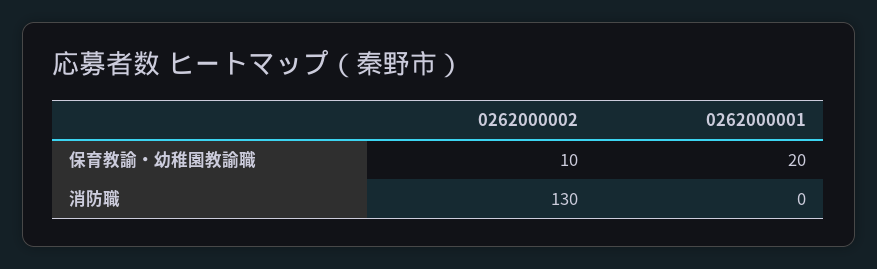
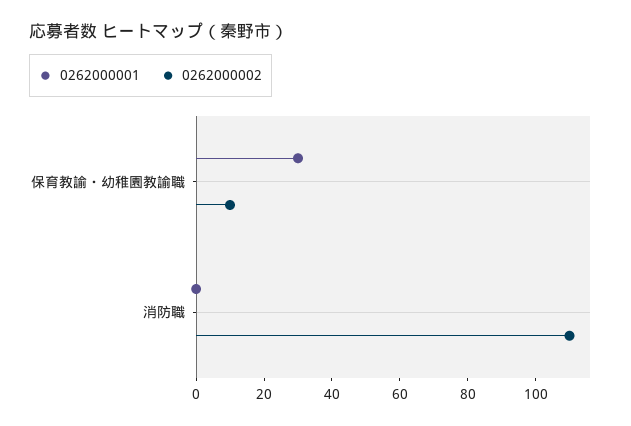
  {
    "0262000002": {
      "保育教諭・幼稚園教諭職": 10,
-     "消防職": 130
+     "消防職": 110
    },
    "0262000001": {
-     "保育教諭・幼稚園教諭職": 20,
+     "保育教諭・幼稚園教諭職": 30,
      "消防職": 0
    }
  }

